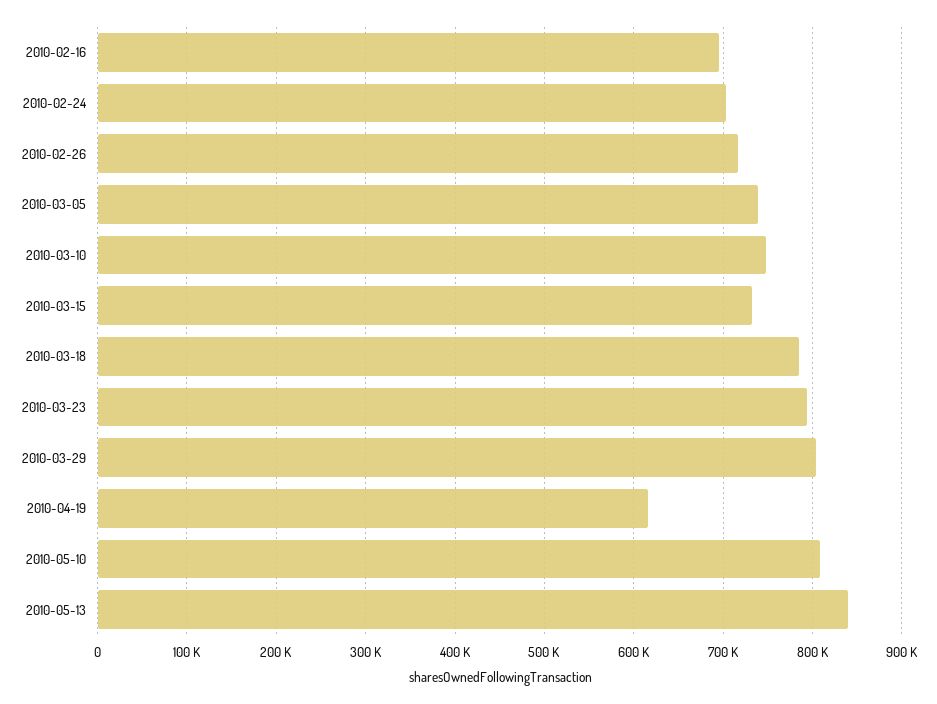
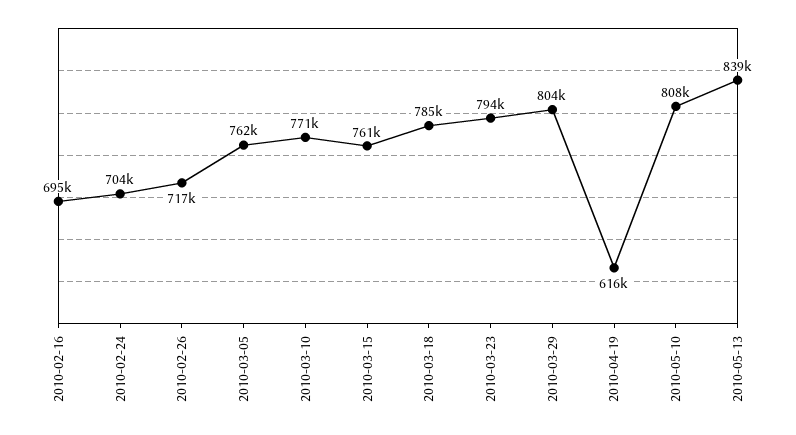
  {
    "2010-02-16": 695000,
    "2010-02-24": 704000,
    "2010-02-26": 717000,
-   "2010-03-05": 740000,
+   "2010-03-05": 762000,
-   "2010-03-10": 750000,
+   "2010-03-10": 771000,
-   "2010-03-15": 730000,
+   "2010-03-15": 761000,
    "2010-03-18": 785000,
    "2010-03-23": 794000,
    "2010-03-29": 804000,
    "2010-04-19": 616000,
    "2010-05-10": 808000,
    "2010-05-13": 839000
  }

